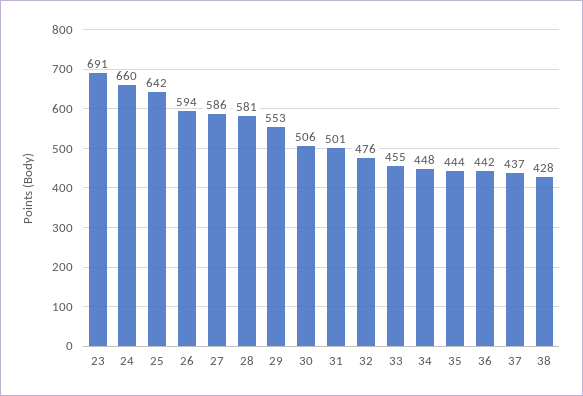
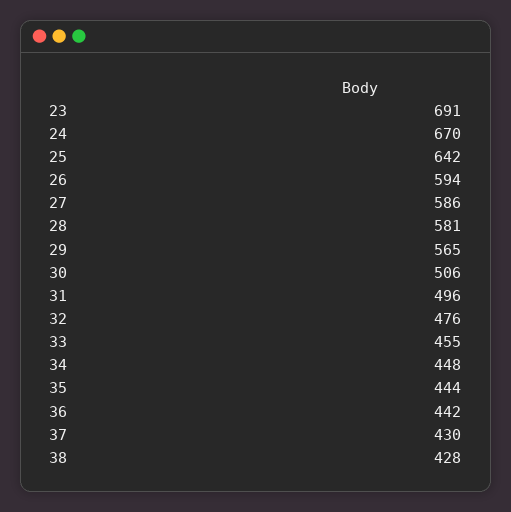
  {
    "23": 691,
-   "24": 660,
+   "24": 670,
    "25": 642,
    "26": 594,
    "27": 586,
    "28": 581,
-   "29": 553,
+   "29": 565,
    "30": 506,
-   "31": 501,
+   "31": 496,
    "32": 476,
    "33": 455,
    "34": 448,
    "35": 444,
    "36": 442,
-   "37": 437,
+   "37": 430,
    "38": 428
  }

